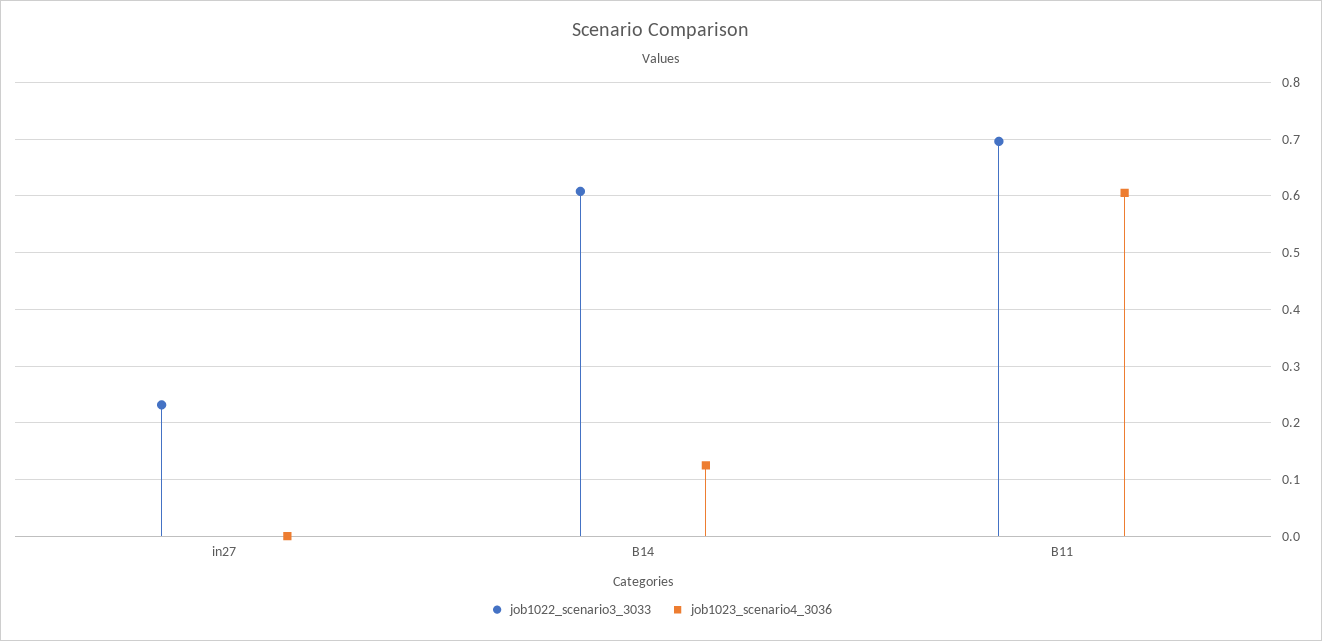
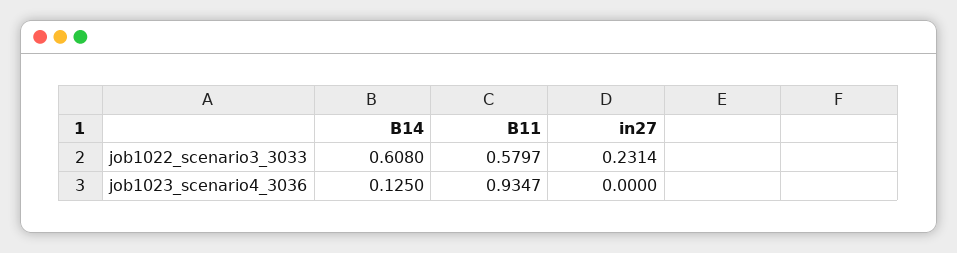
  {
    "job1022_scenario3_3033": {
      "in27": 0.2314,
      "B14": 0.608,
-     "B11": 0.7
+     "B11": 0.5797
    },
    "job1023_scenario4_3036": {
      "in27": 0,
      "B14": 0.125,
-     "B11": 0.6
+     "B11": 0.9347
    }
  }

